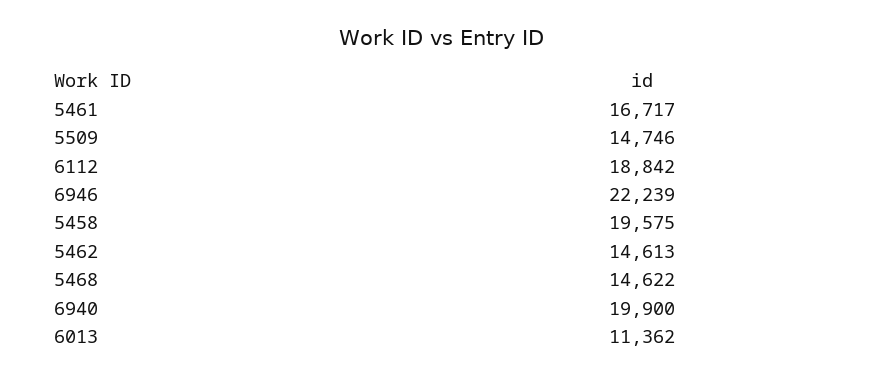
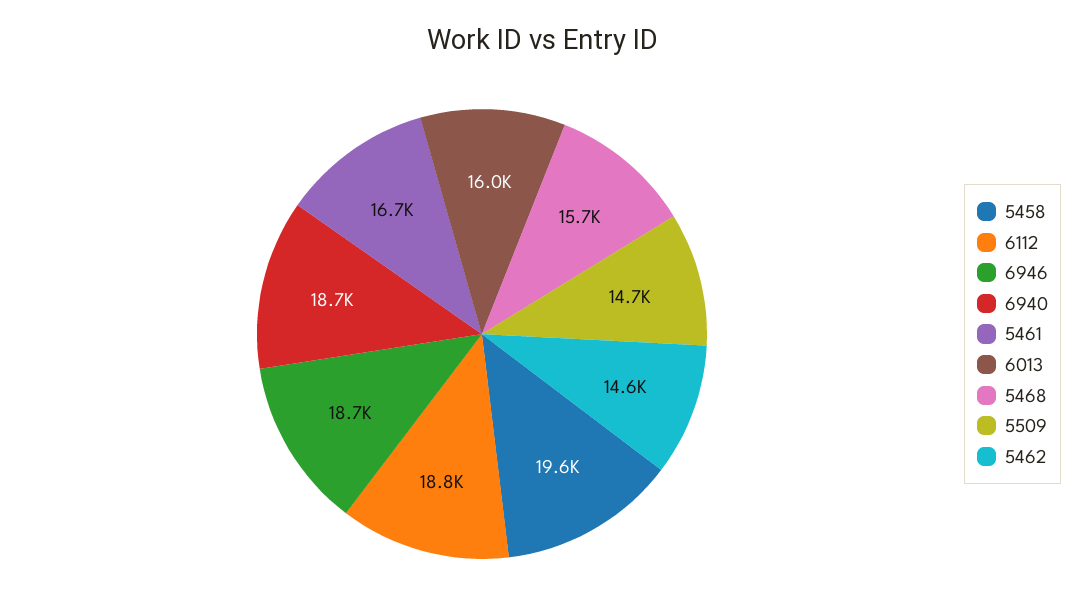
  {
    "5461": 16717,
    "5509": 14746,
    "6112": 18842,
-   "6946": 22239,
+   "6946": 18700,
    "5458": 19575,
    "5462": 14613,
-   "5468": 14622,
+   "5468": 15700,
-   "6940": 19900,
+   "6940": 18700,
-   "6013": 11362
+   "6013": 16000
  }

